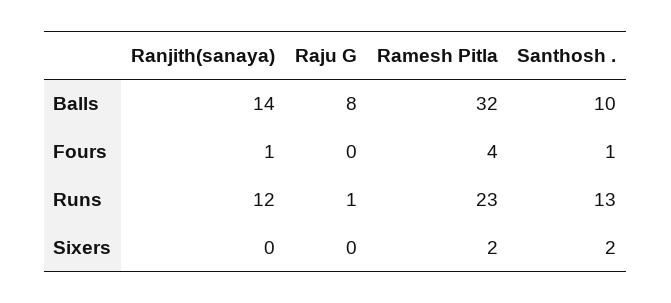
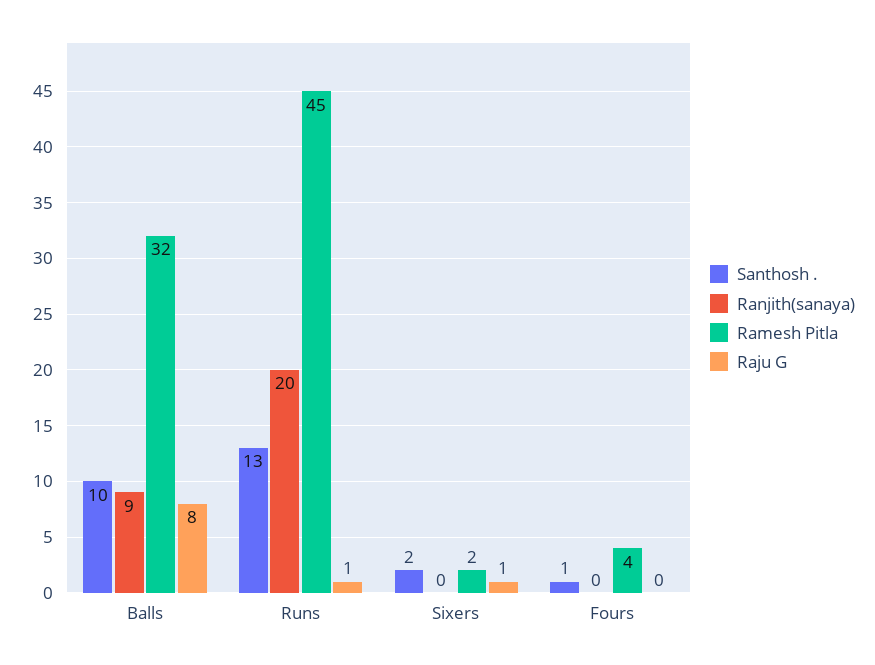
  {
    "Ranjith(sanaya)": {
-     "Balls": 14,
+     "Balls": 9,
-     "Fours": 1,
+     "Fours": 0,
-     "Runs": 12,
+     "Runs": 20,
      "Sixers": 0
    },
    "Raju G": {
      "Balls": 8,
      "Fours": 0,
      "Runs": 1,
-     "Sixers": 0
+     "Sixers": 1
    },
    "Ramesh Pitla": {
      "Balls": 32,
      "Fours": 4,
-     "Runs": 23,
+     "Runs": 45,
      "Sixers": 2
    },
    "Santhosh .": {
      "Balls": 10,
      "Fours": 1,
      "Runs": 13,
      "Sixers": 2
    }
  }

